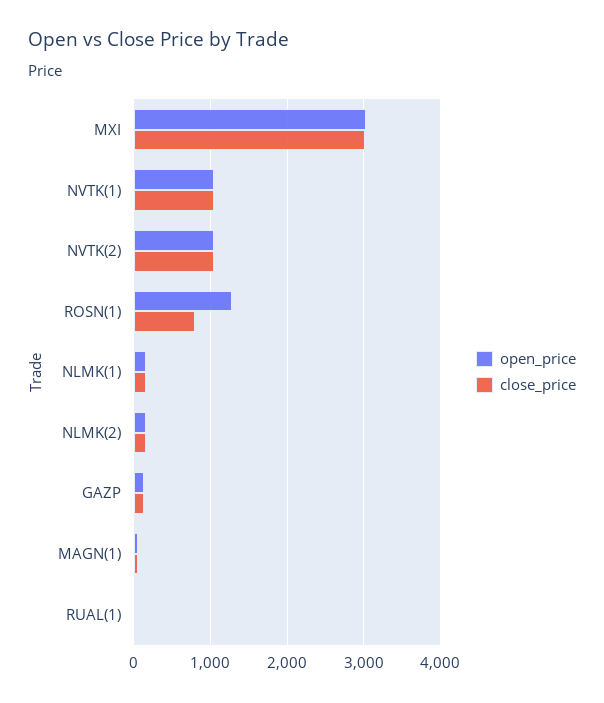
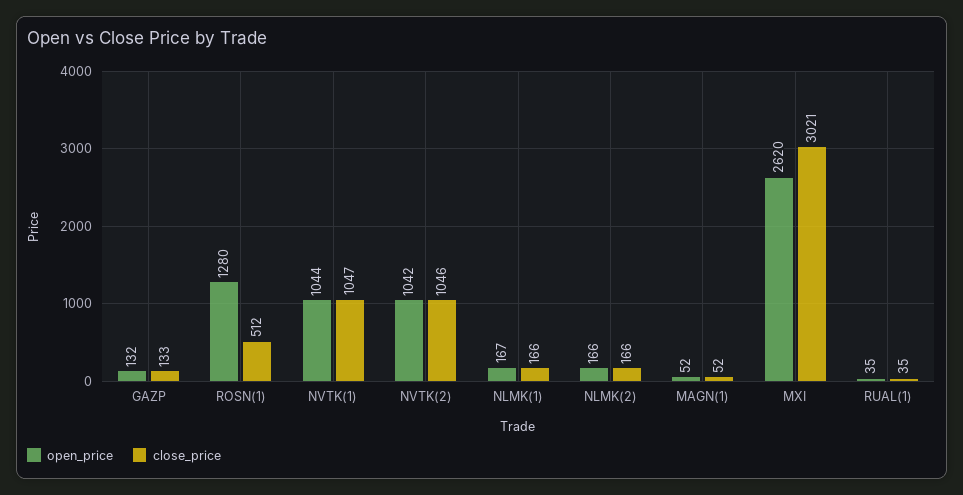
  {
    "open_price": {
-     "MXI": 3000,
+     "MXI": 2620,
      "NVTK(1)": 1044,
      "NVTK(2)": 1042,
      "ROSN(1)": 1280,
      "NLMK(1)": 167,
      "NLMK(2)": 166,
      "GAZP": 132,
      "MAGN(1)": 52,
      "RUAL(1)": 35
    },
    "close_price": {
      "MXI": 3021,
      "NVTK(1)": 1047,
      "NVTK(2)": 1046,
-     "ROSN(1)": 800,
+     "ROSN(1)": 512,
      "NLMK(1)": 166,
      "NLMK(2)": 166,
      "GAZP": 133,
      "MAGN(1)": 52,
      "RUAL(1)": 35
    }
  }

